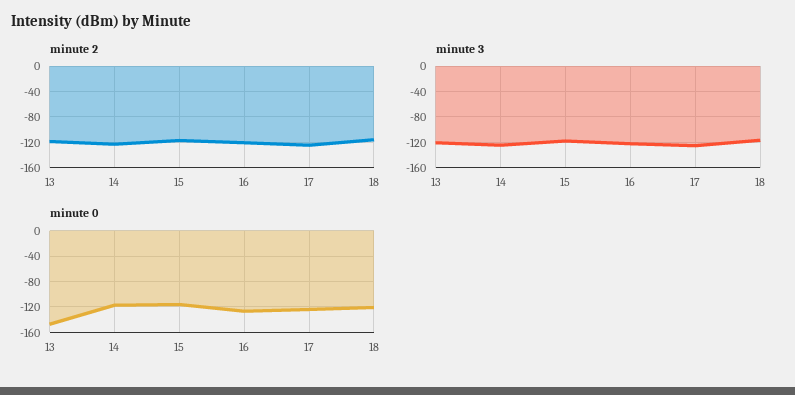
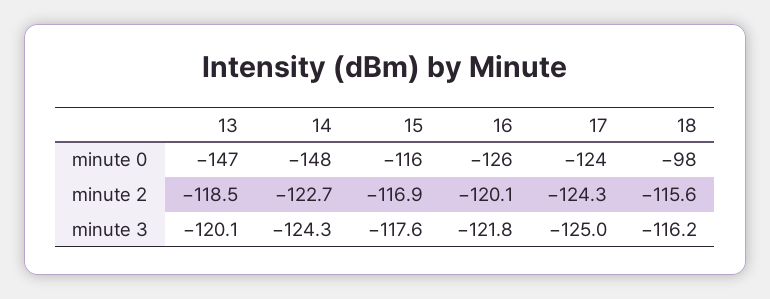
  {
    "minute 2": {
      "13": -118.5,
      "14": -122.7,
      "15": -116.9,
      "16": -120.1,
      "17": -124.3,
      "18": -115.6
    },
    "minute 3": {
      "13": -120.1,
      "14": -124.3,
      "15": -117.6,
      "16": -121.8,
      "17": -125,
      "18": -116.2
    },
    "minute 0": {
      "13": -147,
-     "14": -120,
+     "14": -148,
      "15": -116,
      "16": -126,
      "17": -124,
-     "18": -120
+     "18": -98
    }
  }

